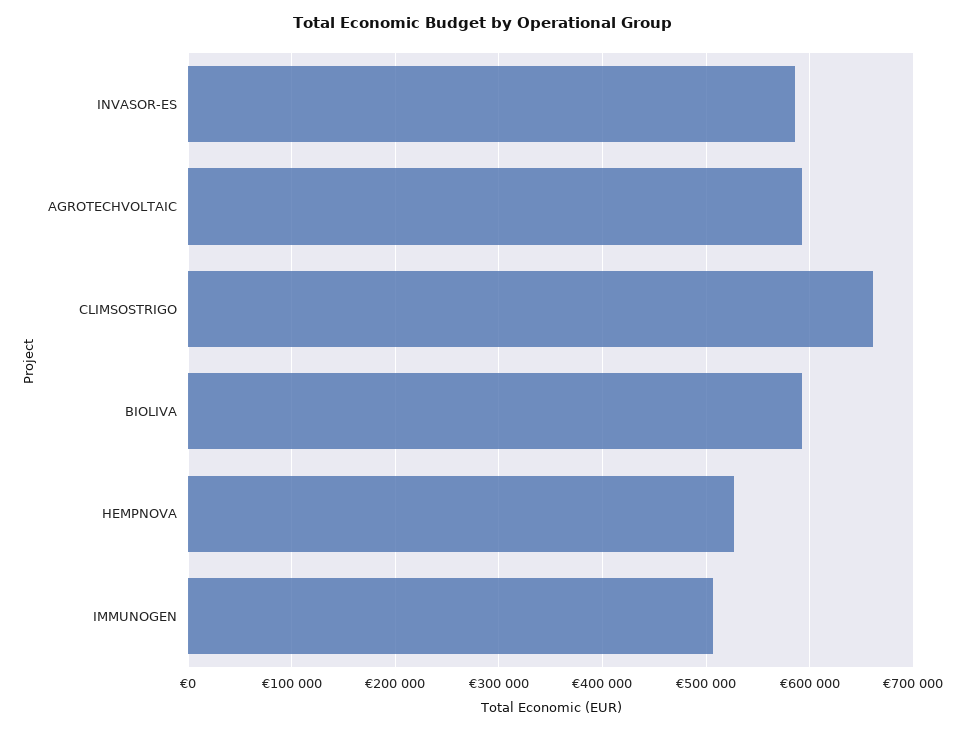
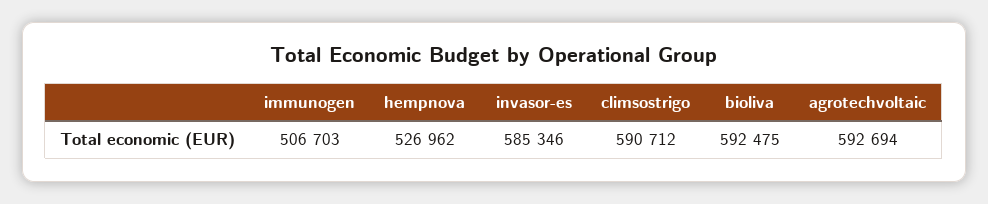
  {
    "INVASOR-ES": 585346,
    "AGROTECHVOLTAIC": 592694,
-   "CLIMSOSTRIGO": 660000,
+   "CLIMSOSTRIGO": 590712,
    "BIOLIVA": 592475,
    "HEMPNOVA": 526962,
    "IMMUNOGEN": 506703
  }

